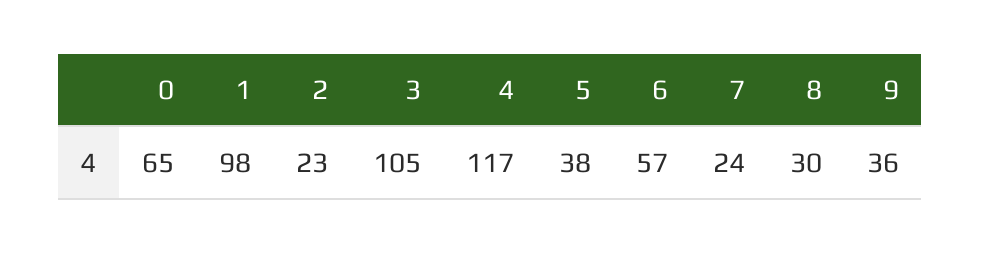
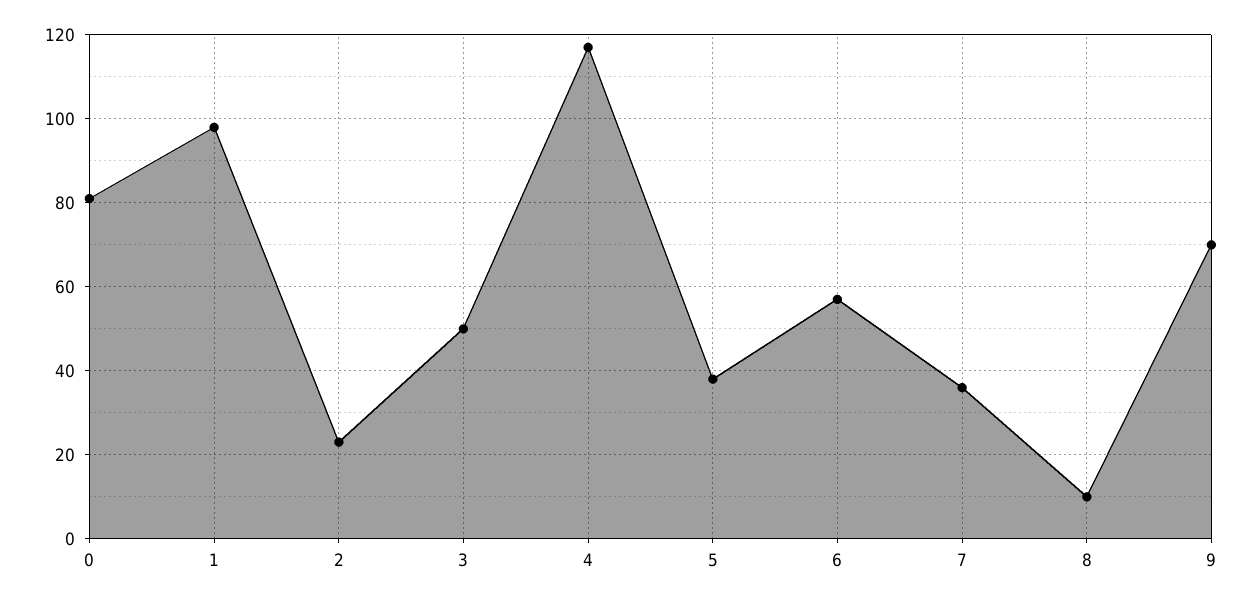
  {
-   "0": 65,
+   "0": 80,
    "1": 98,
    "2": 23,
-   "3": 105,
+   "3": 50,
    "4": 117,
    "5": 38,
    "6": 57,
-   "7": 24,
+   "7": 35,
-   "8": 30,
+   "8": 10,
-   "9": 36
+   "9": 70
  }

